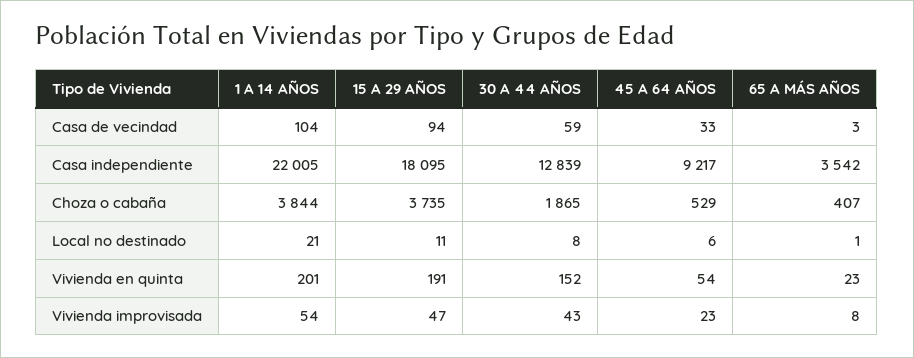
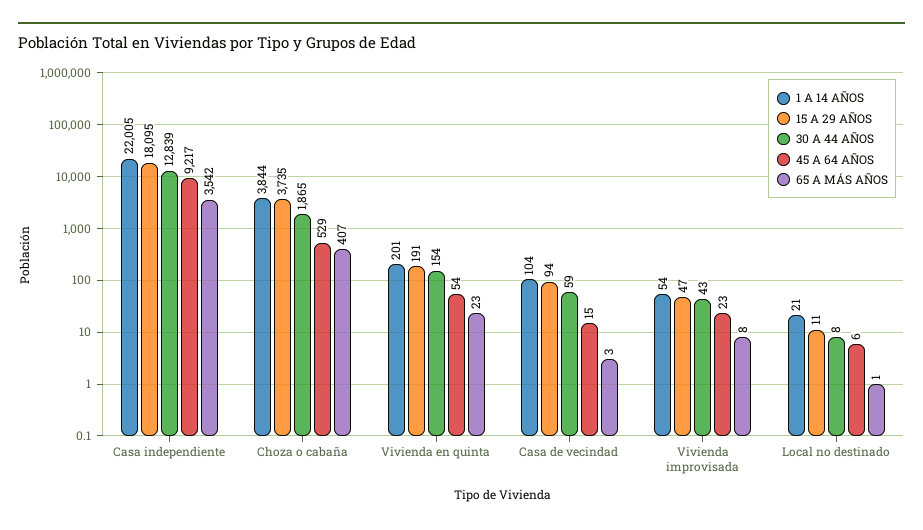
  {
    "1 A 14 AÑOS": {
      "Casa de vecindad": 104,
      "Casa independiente": 22005,
      "Choza o cabaña": 3844,
      "Local no destinado": 21,
      "Vivienda en quinta": 201,
      "Vivienda improvisada": 54
    },
    "15 A 29 AÑOS": {
      "Casa de vecindad": 94,
      "Casa independiente": 18095,
      "Choza o cabaña": 3735,
      "Local no destinado": 11,
      "Vivienda en quinta": 191,
      "Vivienda improvisada": 47
    },
    "30 A 44 AÑOS": {
      "Casa de vecindad": 59,
      "Casa independiente": 12839,
      "Choza o cabaña": 1865,
      "Local no destinado": 8,
-     "Vivienda en quinta": 152,
+     "Vivienda en quinta": 154,
      "Vivienda improvisada": 43
    },
    "45 A 64 AÑOS": {
-     "Casa de vecindad": 33,
+     "Casa de vecindad": 15,
      "Casa independiente": 9217,
      "Choza o cabaña": 529,
      "Local no destinado": 6,
      "Vivienda en quinta": 54,
      "Vivienda improvisada": 23
    },
    "65 A MÁS AÑOS": {
      "Casa de vecindad": 3,
      "Casa independiente": 3542,
      "Choza o cabaña": 407,
      "Local no destinado": 1,
      "Vivienda en quinta": 23,
      "Vivienda improvisada": 8
    }
  }

